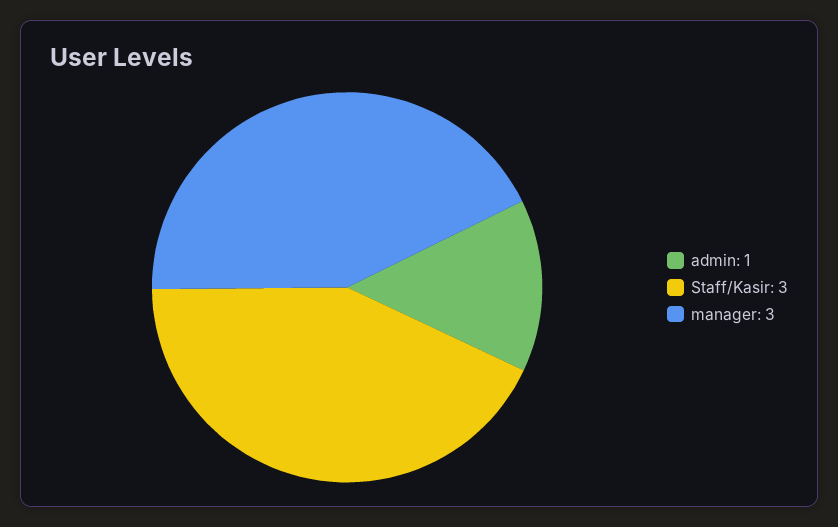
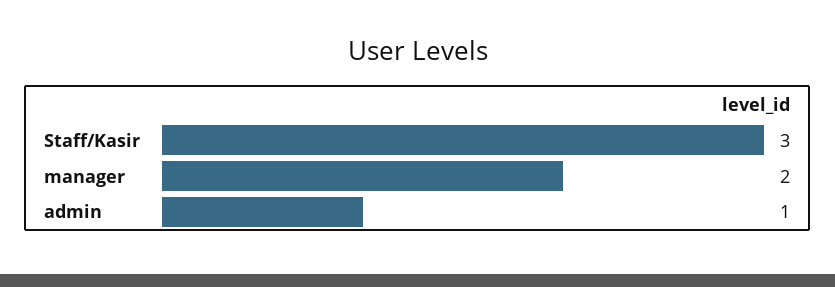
  {
    "admin": 1,
    "Staff/Kasir": 3,
-   "manager": 3
+   "manager": 2
  }

